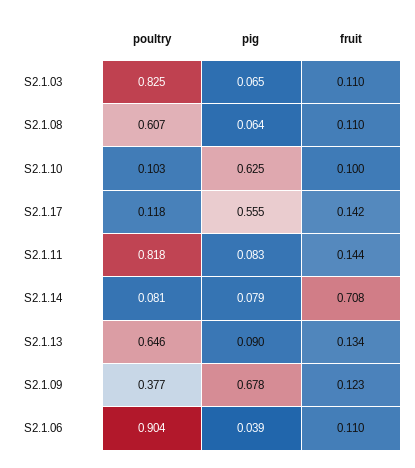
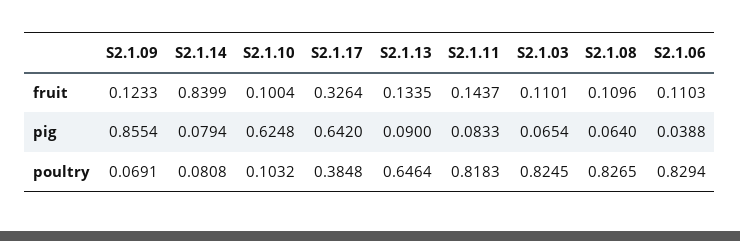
  {
    "poultry": {
      "S2.1.03": 0.8245,
-     "S2.1.08": 0.607,
+     "S2.1.08": 0.8265,
      "S2.1.10": 0.1032,
-     "S2.1.17": 0.118,
+     "S2.1.17": 0.3848,
      "S2.1.11": 0.8183,
      "S2.1.14": 0.0808,
      "S2.1.13": 0.6464,
-     "S2.1.09": 0.377,
+     "S2.1.09": 0.0691,
-     "S2.1.06": 0.904
+     "S2.1.06": 0.8294
    },
    "pig": {
      "S2.1.03": 0.0654,
      "S2.1.08": 0.064,
      "S2.1.10": 0.6248,
-     "S2.1.17": 0.555,
+     "S2.1.17": 0.642,
      "S2.1.11": 0.0833,
      "S2.1.14": 0.0794,
      "S2.1.13": 0.09,
-     "S2.1.09": 0.678,
+     "S2.1.09": 0.8554,
      "S2.1.06": 0.0388
    },
    "fruit": {
      "S2.1.03": 0.1101,
      "S2.1.08": 0.1096,
      "S2.1.10": 0.1004,
-     "S2.1.17": 0.142,
+     "S2.1.17": 0.3264,
      "S2.1.11": 0.1437,
-     "S2.1.14": 0.708,
+     "S2.1.14": 0.8399,
      "S2.1.13": 0.1335,
      "S2.1.09": 0.1233,
      "S2.1.06": 0.1103
    }
  }

